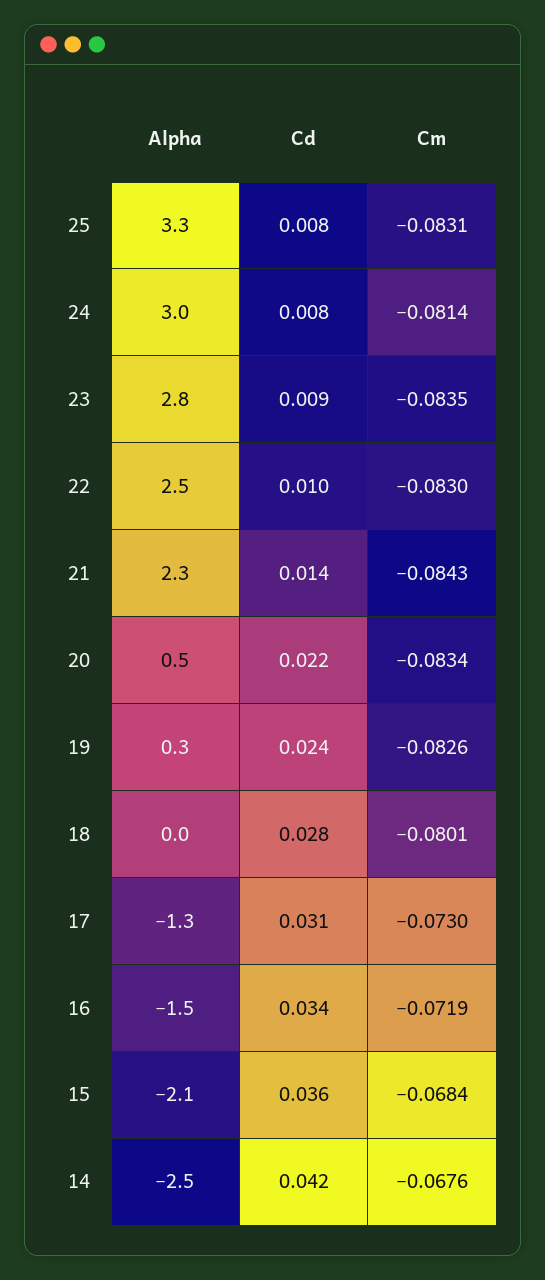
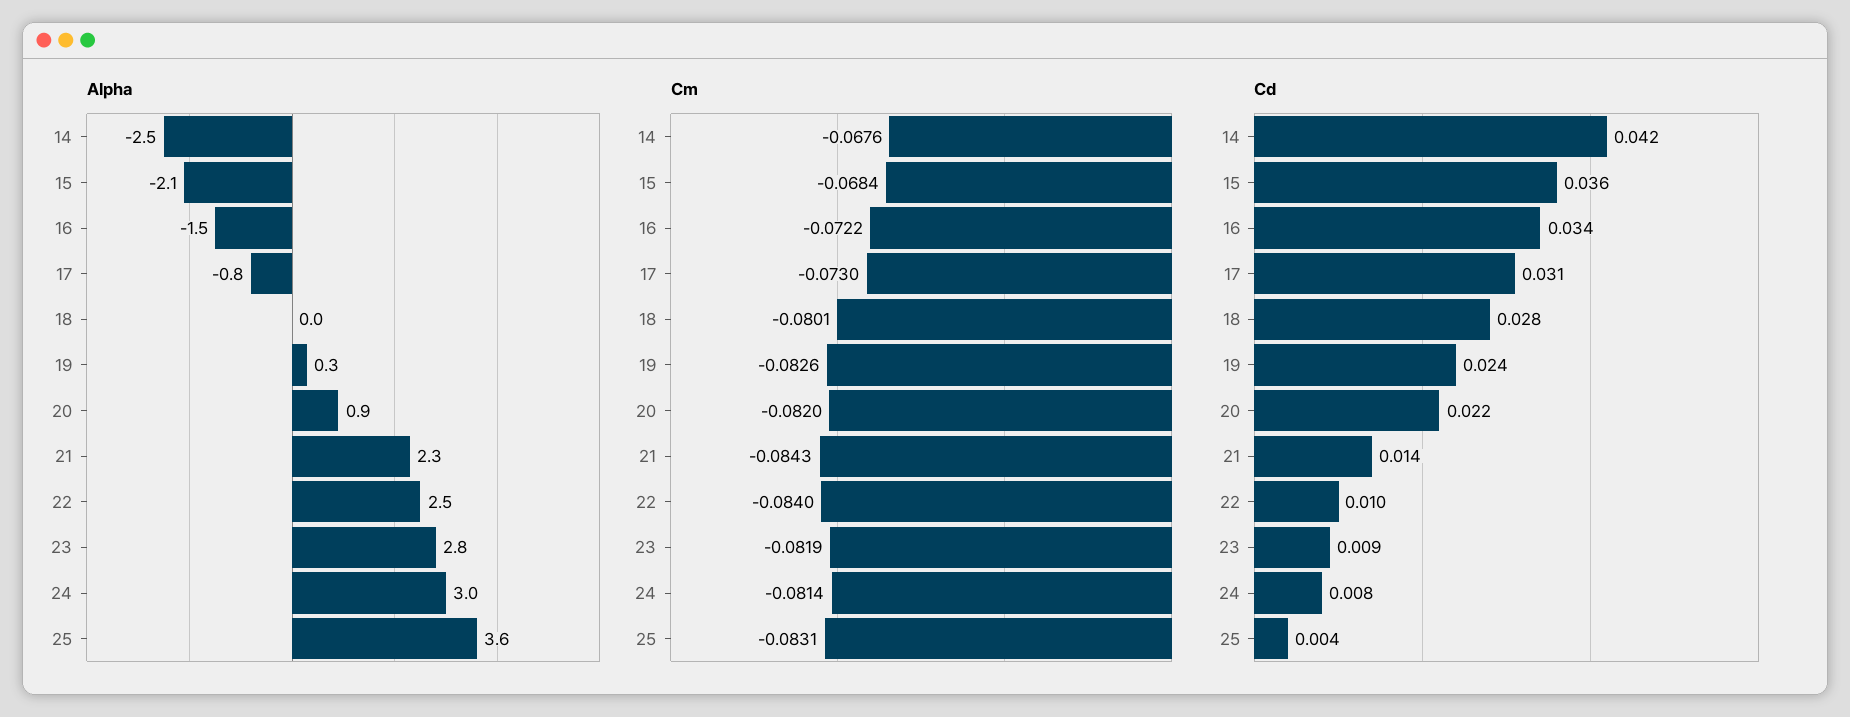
  {
    "Alpha": {
-     "25": 3.3,
+     "25": 3.6,
      "24": 3,
      "23": 2.8,
      "22": 2.5,
      "21": 2.3,
-     "20": 0.5,
+     "20": 0.9,
      "19": 0.3,
      "18": 0,
-     "17": -1.3,
+     "17": -0.8,
      "16": -1.5,
      "15": -2.1,
      "14": -2.5
    },
    "Cd": {
-     "25": 0.008,
+     "25": 0.004,
      "24": 0.008,
      "23": 0.009,
      "22": 0.01,
      "21": 0.014,
      "20": 0.022,
      "19": 0.024,
      "18": 0.028,
      "17": 0.031,
      "16": 0.034,
      "15": 0.036,
      "14": 0.042
    },
    "Cm": {
      "25": -0.0831,
      "24": -0.0814,
-     "23": -0.0835,
+     "23": -0.0819,
-     "22": -0.083,
+     "22": -0.084,
      "21": -0.0843,
-     "20": -0.0834,
+     "20": -0.082,
      "19": -0.0826,
      "18": -0.0801,
      "17": -0.073,
-     "16": -0.0719,
+     "16": -0.0722,
      "15": -0.0684,
      "14": -0.0676
    }
  }

